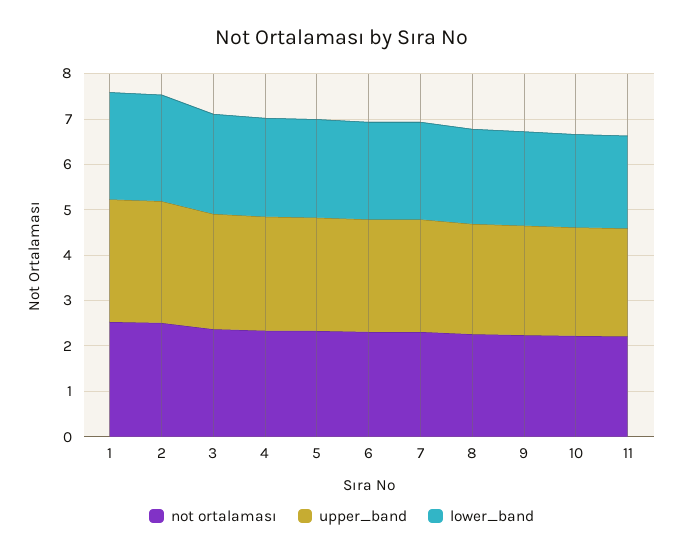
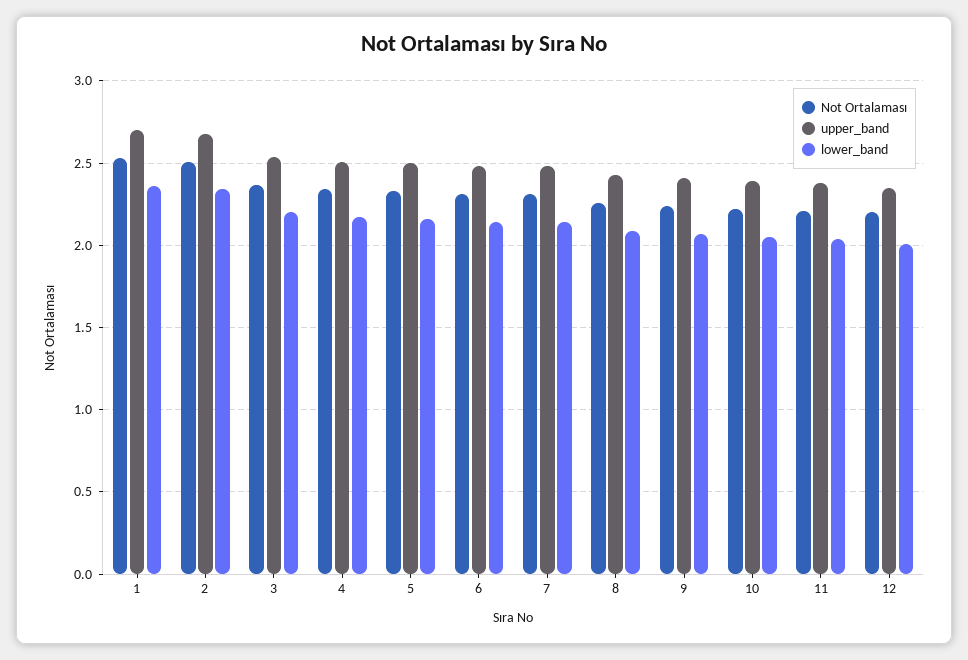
  {
    "not ortalaması": {
      "1": 2.55,
      "2": 2.5,
      "3": 2.35,
      "4": 2.35,
      "5": 2.35,
      "6": 2.3,
      "7": 2.3,
      "8": 2.25,
      "9": 2.25,
      "10": 2.2,
-     "11": 2.2
+     "11": 2.2,
+     "12": 2.2
    },
    "upper_band": {
      "1": 2.7,
      "2": 2.7,
      "3": 2.55,
      "4": 2.5,
      "5": 2.5,
      "6": 2.5,
      "7": 2.5,
      "8": 2.45,
      "9": 2.4,
      "10": 2.4,
-     "11": 2.4
+     "11": 2.4,
+     "12": 2.35
    },
    "lower_band": {
      "1": 2.35,
      "2": 2.35,
      "3": 2.2,
      "4": 2.15,
      "5": 2.15,
      "6": 2.15,
      "7": 2.15,
      "8": 2.1,
      "9": 2.05,
      "10": 2.05,
-     "11": 2.05
+     "11": 2.05,
+     "12": 2
    }
  }

